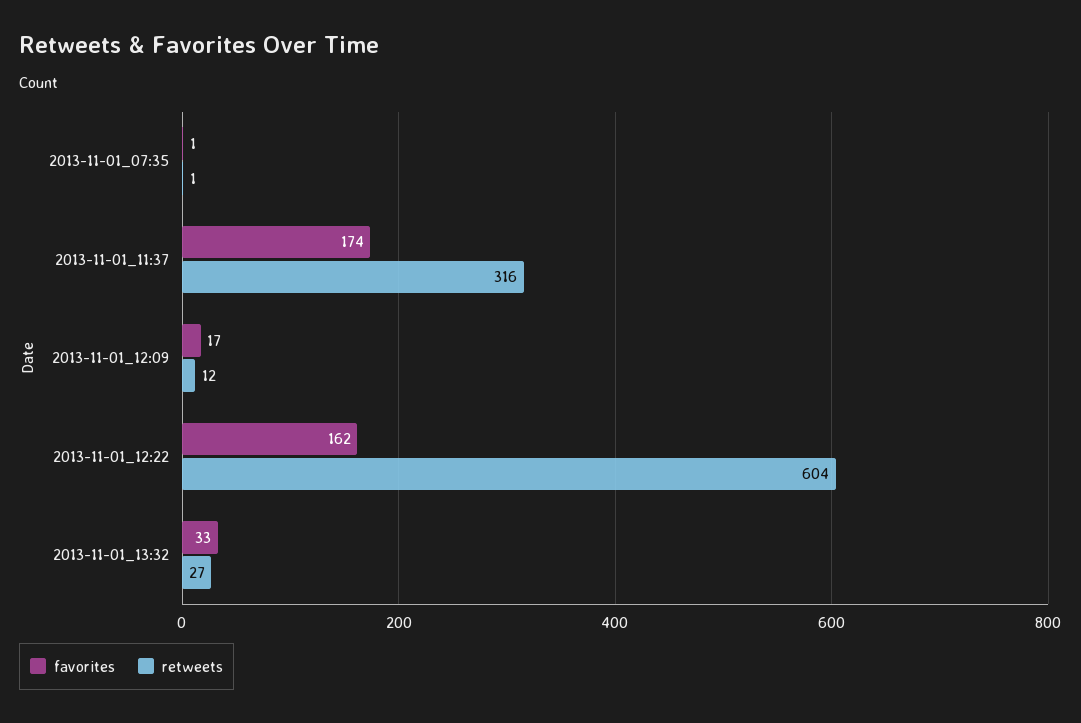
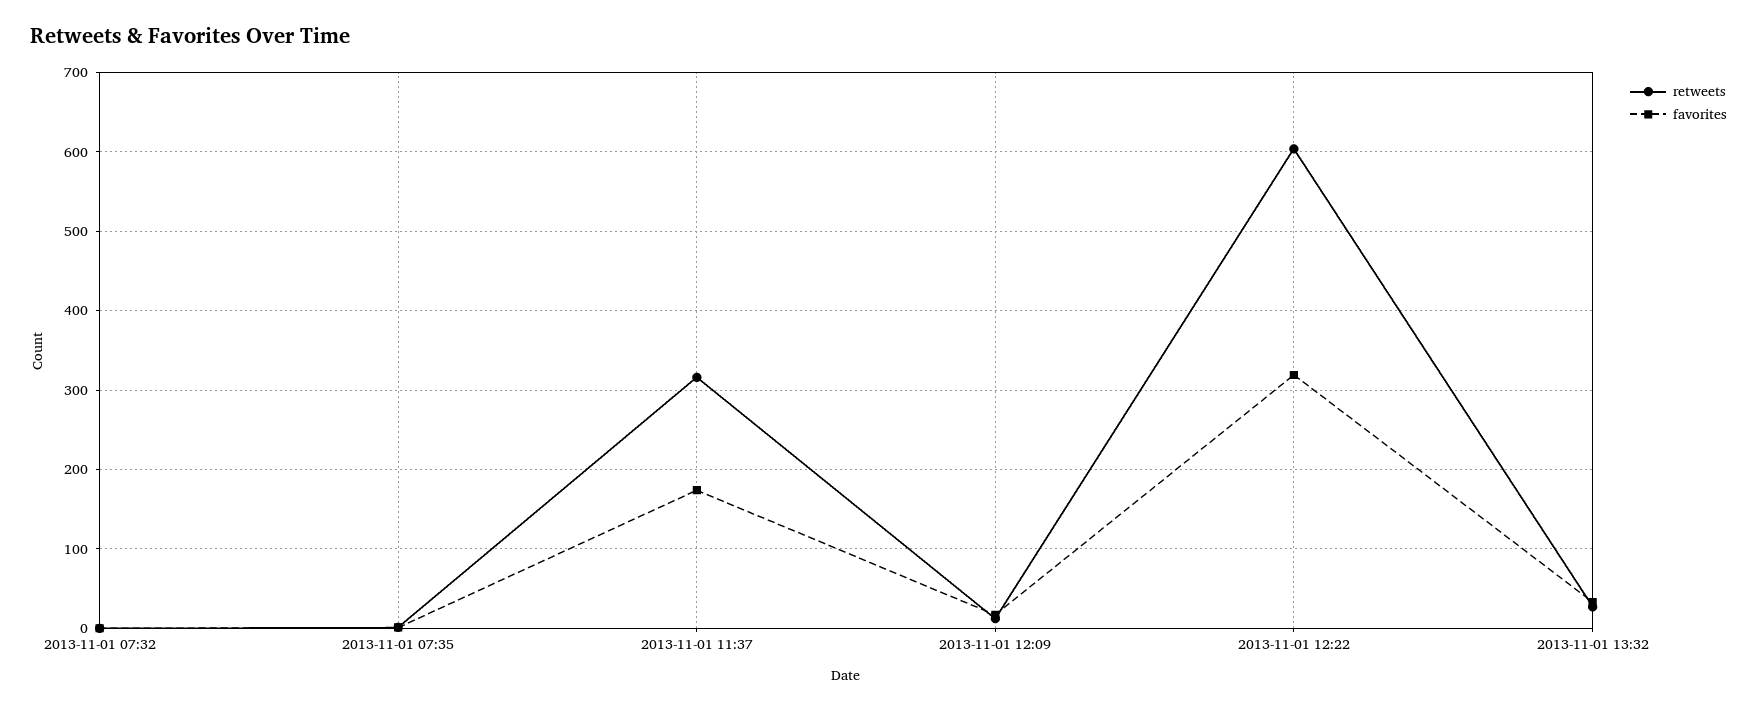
  {
    "favorites": {
      "2013-11-01_07:35": 1,
      "2013-11-01_11:37": 174,
      "2013-11-01_12:09": 17,
-     "2013-11-01_12:22": 162,
+     "2013-11-01_12:22": 320,
-     "2013-11-01_13:32": 33
+     "2013-11-01_13:32": 33,
+     "2013-11-01 07:32": 0
    },
    "retweets": {
      "2013-11-01_07:35": 1,
      "2013-11-01_11:37": 316,
      "2013-11-01_12:09": 12,
      "2013-11-01_12:22": 604,
-     "2013-11-01_13:32": 27
+     "2013-11-01_13:32": 27,
+     "2013-11-01 07:32": 0
    }
  }

